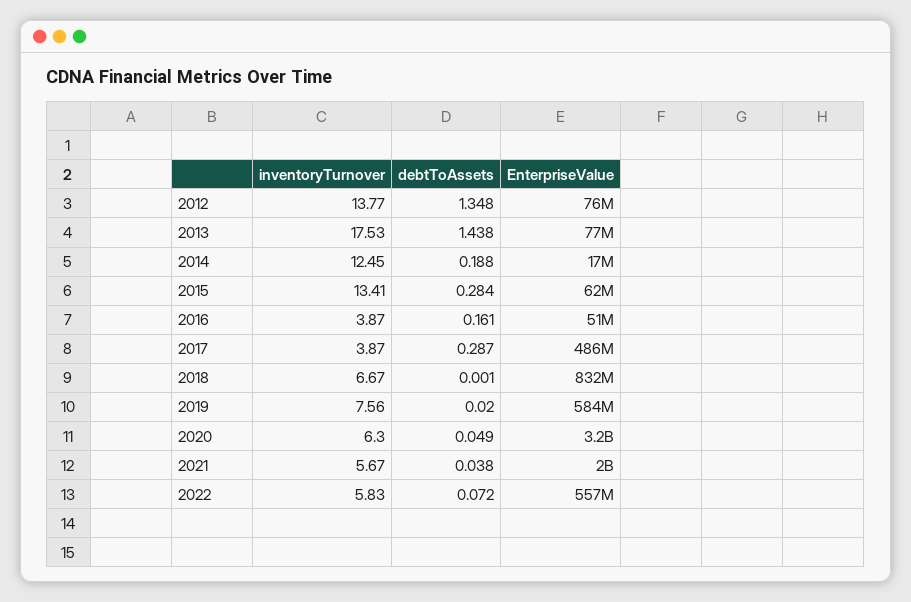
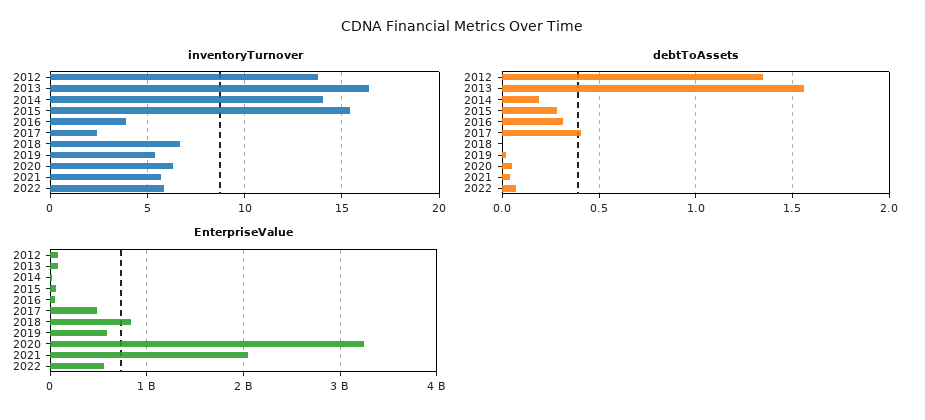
  {
    "inventoryTurnover": {
      "2012": 13.77,
-     "2013": 17.53,
+     "2013": 16.5,
-     "2014": 12.45,
+     "2014": 14,
-     "2015": 13.41,
+     "2015": 15.5,
      "2016": 3.87,
-     "2017": 3.87,
+     "2017": 2.5,
      "2018": 6.67,
-     "2019": 7.56,
+     "2019": 5.5,
      "2020": 6.3,
      "2021": 5.67,
      "2022": 5.83
    },
    "debtToAssets": {
      "2012": 1.348,
-     "2013": 1.438,
+     "2013": 1.55,
      "2014": 0.188,
      "2015": 0.284,
-     "2016": 0.161,
+     "2016": 0.3,
-     "2017": 0.287,
+     "2017": 0.4,
      "2018": 0.001,
      "2019": 0.02,
      "2020": 0.049,
      "2021": 0.038,
      "2022": 0.072
    },
    "EnterpriseValue": {
      "2012": 76000000,
      "2013": 77000000,
      "2014": 17000000,
      "2015": 62000000,
      "2016": 51000000,
      "2017": 486000000,
      "2018": 832000000,
      "2019": 584000000,
      "2020": 3200000000,
      "2021": 2000000000,
      "2022": 557000000
    }
  }

